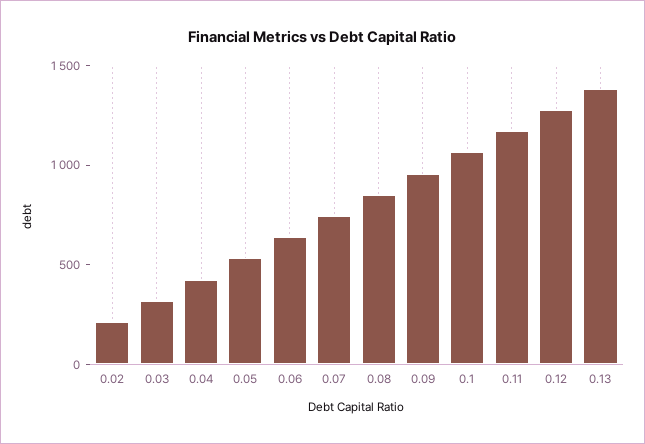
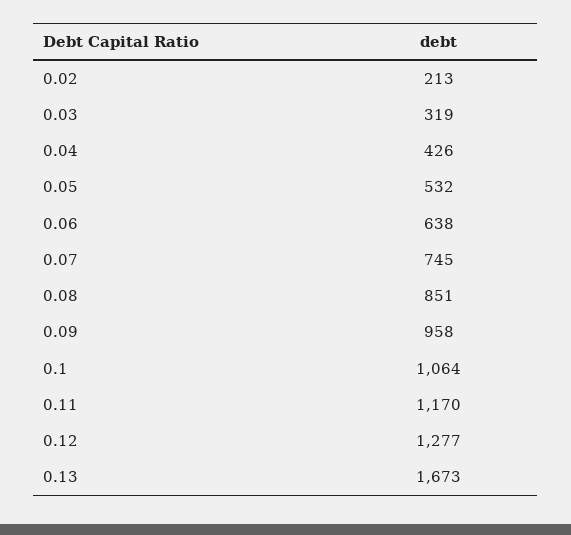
  {
    "0.02": 213,
    "0.03": 319,
    "0.04": 426,
    "0.05": 532,
    "0.06": 638,
    "0.07": 745,
    "0.08": 851,
    "0.09": 958,
    "0.1": 1064,
    "0.11": 1170,
    "0.12": 1277,
-   "0.13": 1400
+   "0.13": 1673
  }

